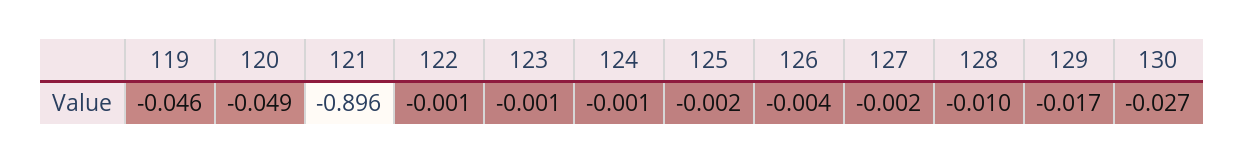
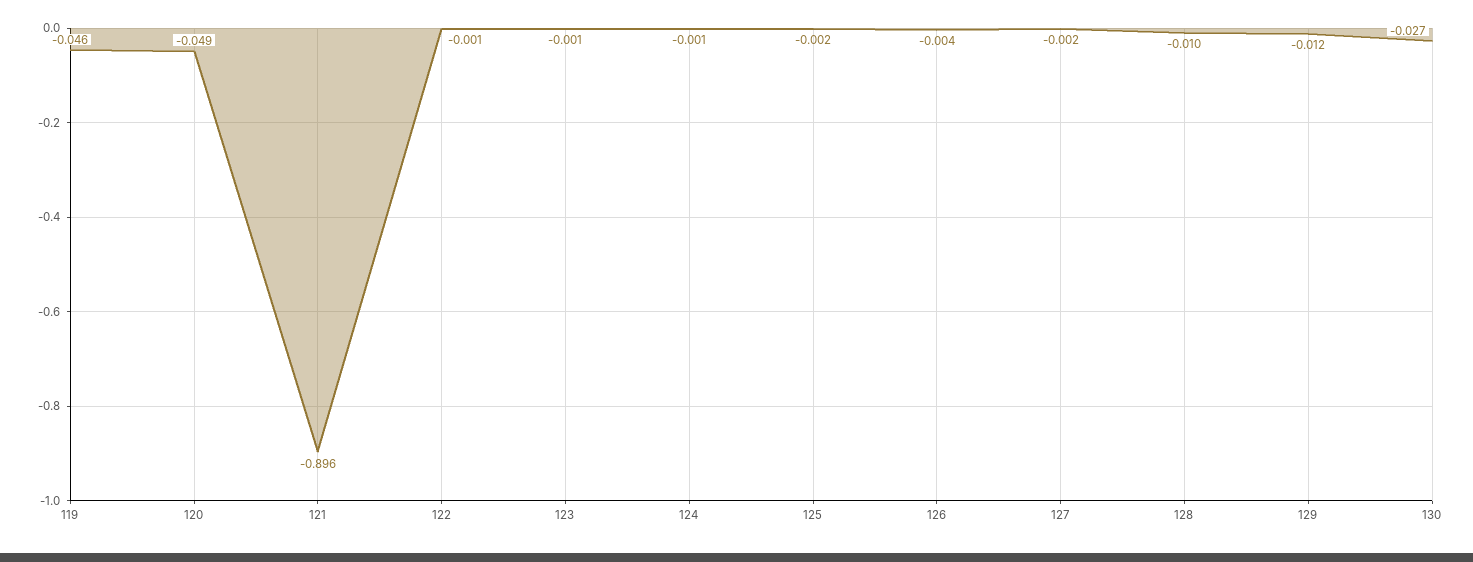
  {
    "119": -0.046,
    "120": -0.049,
    "121": -0.896,
    "122": -0.001,
    "123": -0.001,
    "124": -0.001,
    "125": -0.002,
    "126": -0.004,
    "127": -0.002,
    "128": -0.01,
-   "129": -0.017,
+   "129": -0.012,
    "130": -0.027
  }

